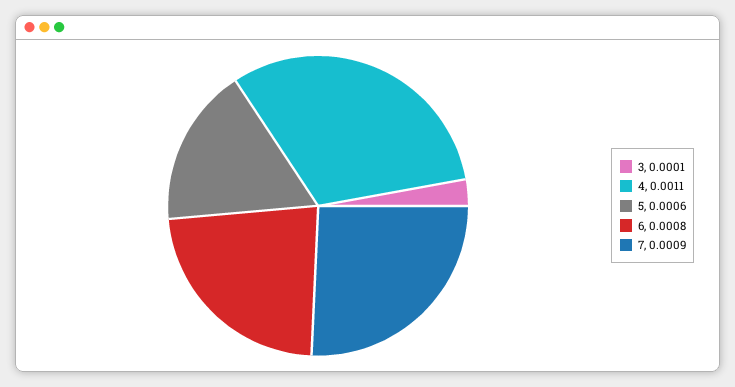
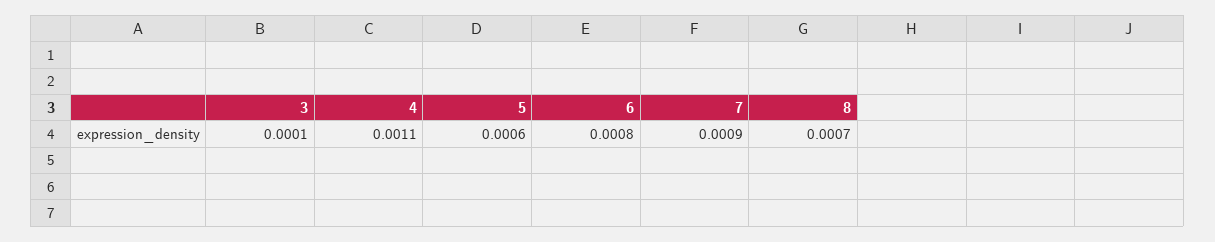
  {
    "3": 0.0001,
    "4": 0.0011,
    "5": 0.0006,
    "6": 0.0008,
-   "7": 0.0009
+   "7": 0.0009,
+   "8": 0.0007
  }

